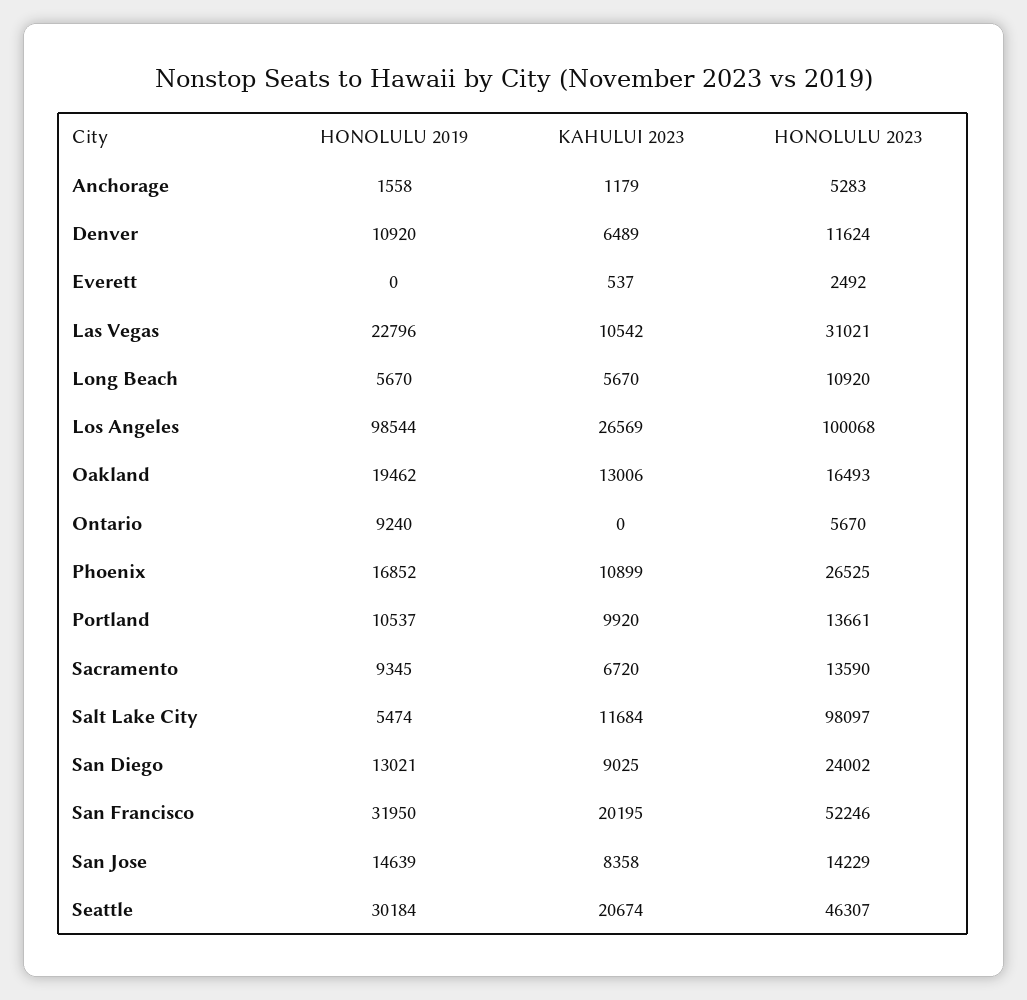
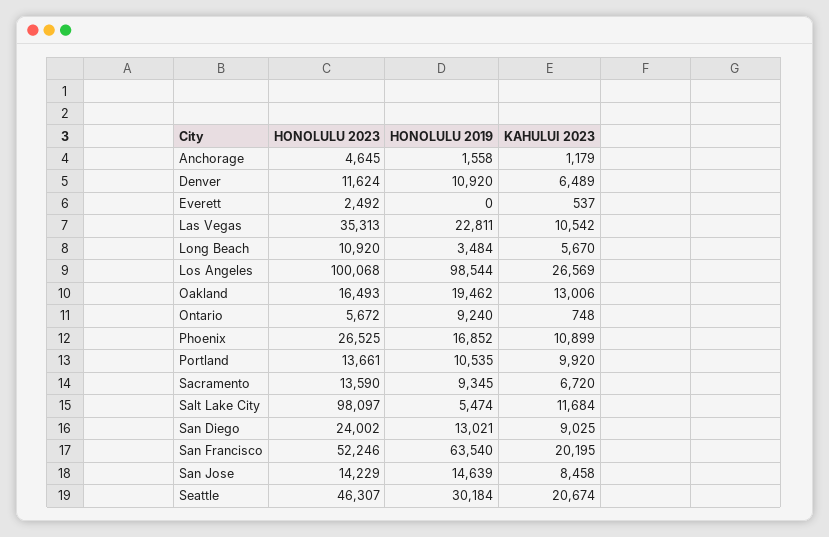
  {
    "HONOLULU 2019": {
      "Anchorage": 1558,
      "Denver": 10920,
      "Everett": 0,
-     "Las Vegas": 22796,
+     "Las Vegas": 22811,
-     "Long Beach": 5670,
+     "Long Beach": 3484,
      "Los Angeles": 98544,
      "Oakland": 19462,
      "Ontario": 9240,
      "Phoenix": 16852,
-     "Portland": 10537,
+     "Portland": 10535,
      "Sacramento": 9345,
      "Salt Lake City": 5474,
      "San Diego": 13021,
-     "San Francisco": 31950,
+     "San Francisco": 63540,
      "San Jose": 14639,
      "Seattle": 30184
    },
    "KAHULUI 2023": {
      "Anchorage": 1179,
      "Denver": 6489,
      "Everett": 537,
      "Las Vegas": 10542,
      "Long Beach": 5670,
      "Los Angeles": 26569,
      "Oakland": 13006,
-     "Ontario": 0,
+     "Ontario": 748,
      "Phoenix": 10899,
      "Portland": 9920,
      "Sacramento": 6720,
      "Salt Lake City": 11684,
      "San Diego": 9025,
      "San Francisco": 20195,
-     "San Jose": 8358,
+     "San Jose": 8458,
      "Seattle": 20674
    },
    "HONOLULU 2023": {
-     "Anchorage": 5283,
+     "Anchorage": 4645,
      "Denver": 11624,
      "Everett": 2492,
-     "Las Vegas": 31021,
+     "Las Vegas": 35313,
      "Long Beach": 10920,
      "Los Angeles": 100068,
      "Oakland": 16493,
-     "Ontario": 5670,
+     "Ontario": 5672,
      "Phoenix": 26525,
      "Portland": 13661,
      "Sacramento": 13590,
      "Salt Lake City": 98097,
      "San Diego": 24002,
      "San Francisco": 52246,
      "San Jose": 14229,
      "Seattle": 46307
    }
  }

